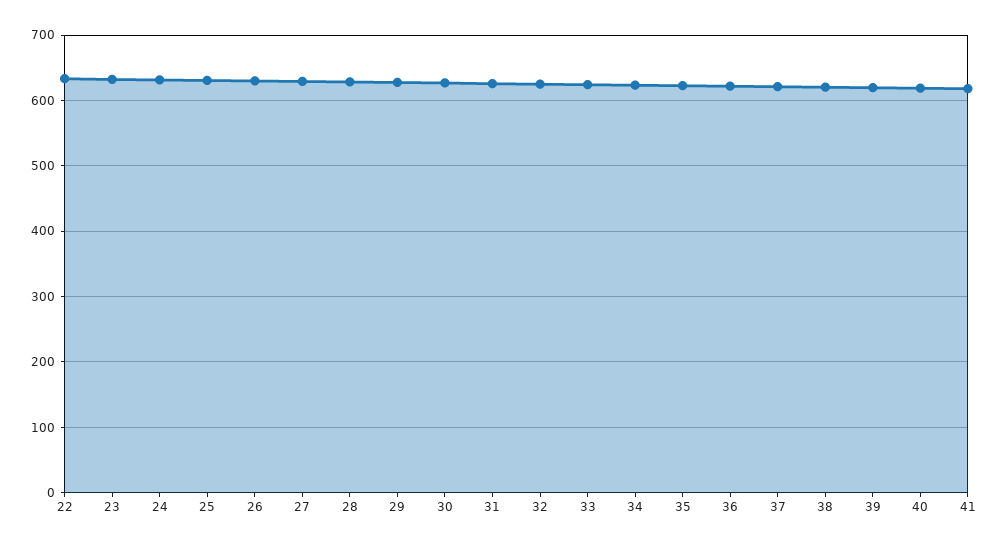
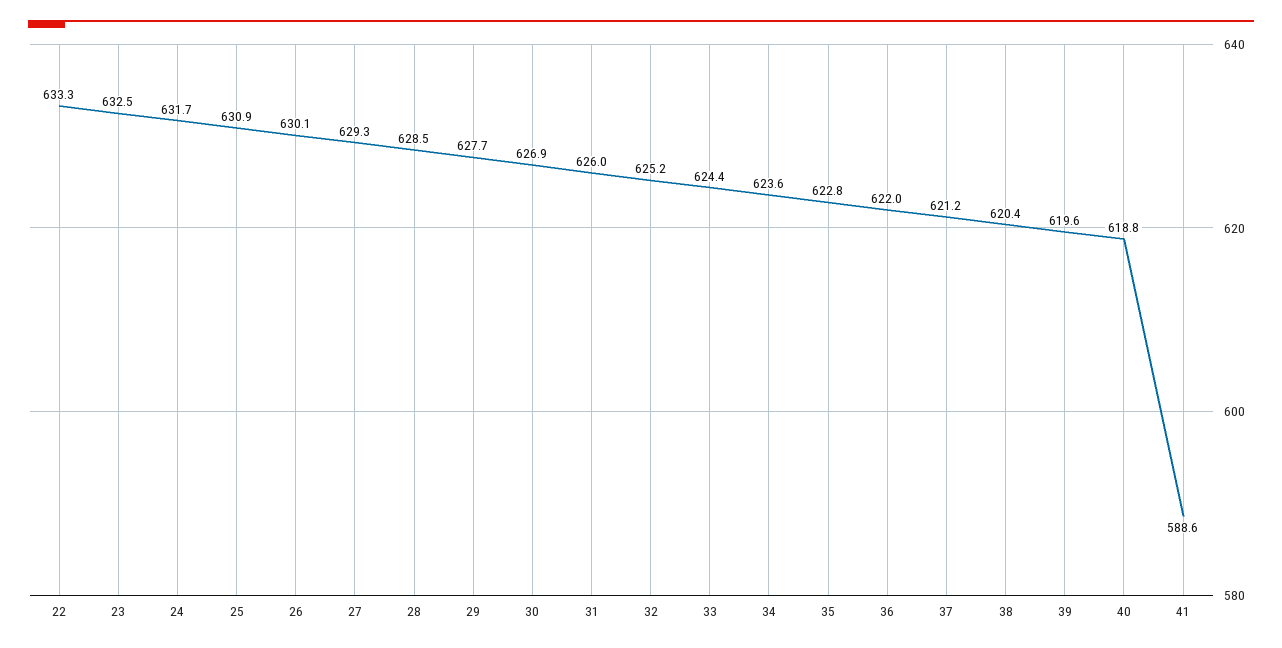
  {
    "22": 633.3,
    "23": 632.5,
    "24": 631.7,
    "25": 630.9,
    "26": 630.1,
    "27": 629.3,
    "28": 628.5,
    "29": 627.7,
    "30": 626.9,
    "31": 626,
    "32": 625.2,
    "33": 624.4,
    "34": 623.6,
    "35": 622.8,
    "36": 622,
    "37": 621.2,
    "38": 620.4,
    "39": 619.6,
    "40": 618.8,
-   "41": 620
+   "41": 588.6
  }

